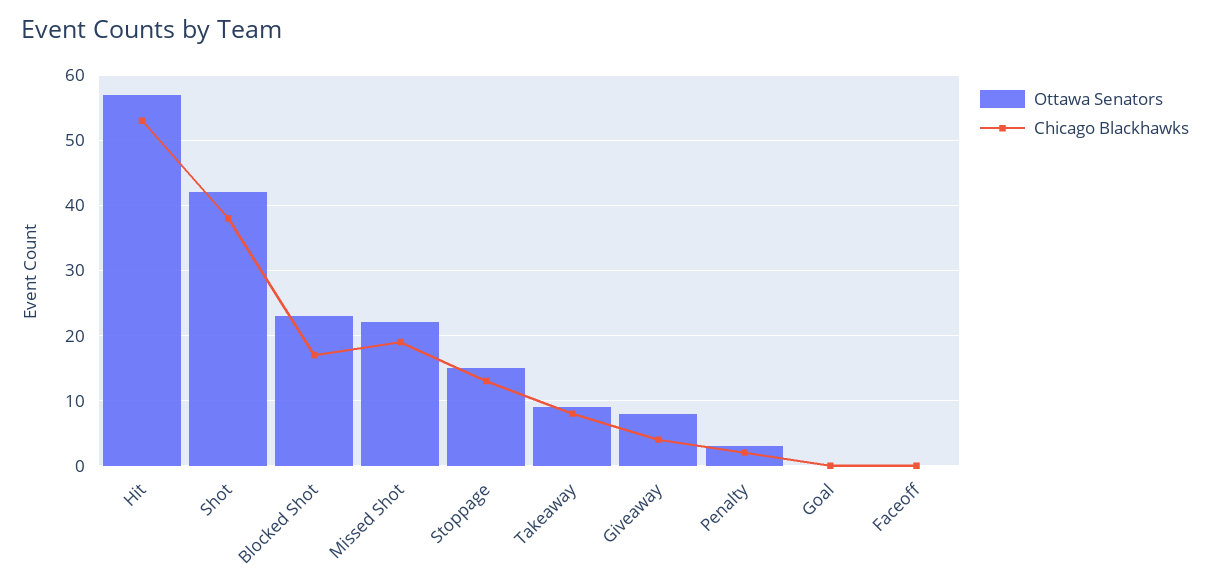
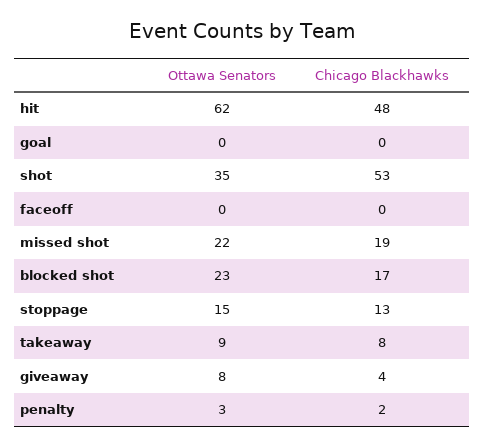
  {
    "Ottawa Senators": {
-     "Hit": 57,
+     "Hit": 62,
-     "Shot": 42,
+     "Shot": 35,
      "Blocked Shot": 23,
      "Missed Shot": 22,
      "Stoppage": 15,
      "Takeaway": 9,
      "Giveaway": 8,
      "Penalty": 3,
      "Goal": 0,
      "Faceoff": 0
    },
    "Chicago Blackhawks": {
-     "Hit": 53,
+     "Hit": 48,
-     "Shot": 38,
+     "Shot": 53,
      "Blocked Shot": 17,
      "Missed Shot": 19,
      "Stoppage": 13,
      "Takeaway": 8,
      "Giveaway": 4,
      "Penalty": 2,
      "Goal": 0,
      "Faceoff": 0
    }
  }

